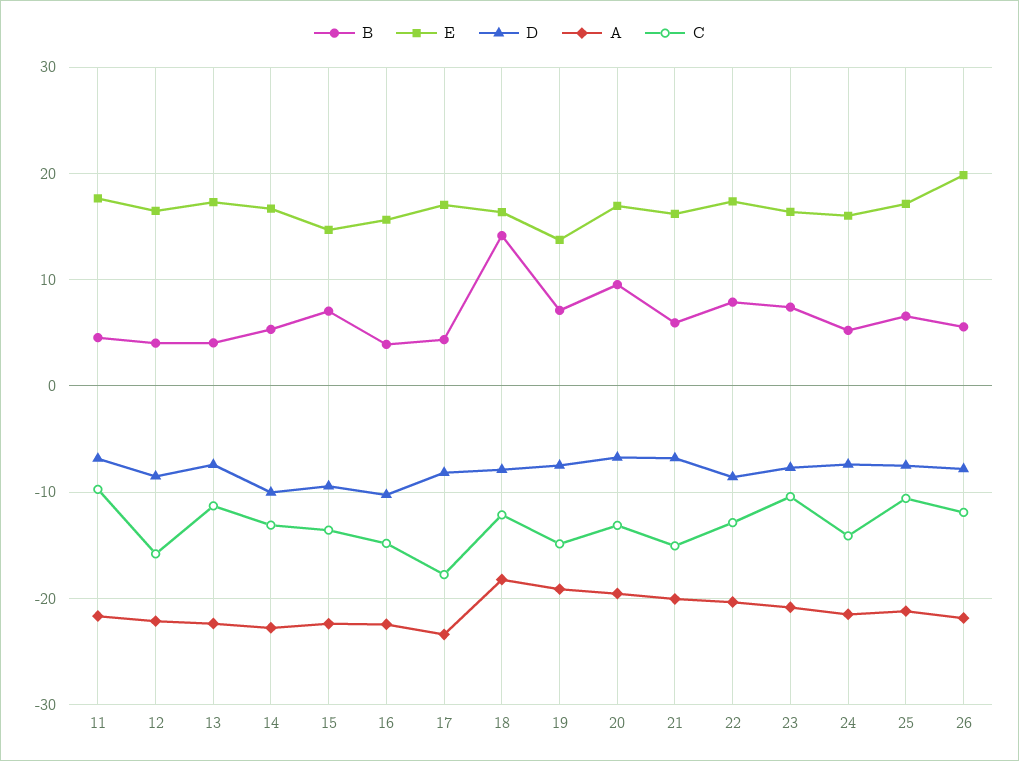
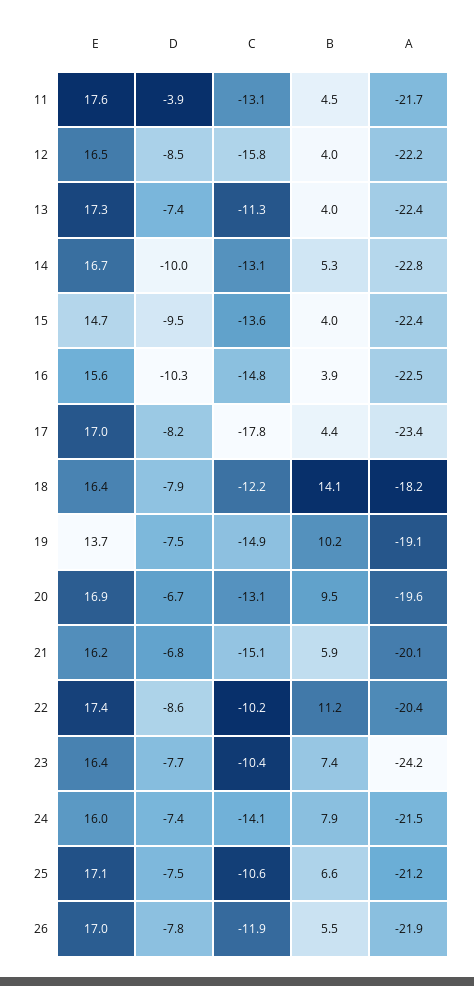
  {
    "B": {
      "11": 4.5,
      "12": 4,
      "13": 4,
      "14": 5.3,
-     "15": 7,
+     "15": 4,
      "16": 3.9,
      "17": 4.4,
      "18": 14.1,
-     "19": 7,
+     "19": 10.2,
      "20": 9.5,
      "21": 5.9,
-     "22": 8,
+     "22": 11.2,
      "23": 7.4,
-     "24": 5,
+     "24": 7.9,
      "25": 6.6,
      "26": 5.5
    },
    "E": {
      "11": 17.6,
      "12": 16.5,
      "13": 17.3,
      "14": 16.7,
      "15": 14.7,
      "16": 15.6,
      "17": 17,
      "18": 16.4,
      "19": 13.7,
      "20": 16.9,
      "21": 16.2,
      "22": 17.4,
      "23": 16.4,
      "24": 16,
      "25": 17.1,
-     "26": 20
+     "26": 17
    },
    "D": {
-     "11": -7,
+     "11": -3.9,
      "12": -8.5,
      "13": -7.4,
      "14": -10,
      "15": -9.5,
      "16": -10.3,
      "17": -8.2,
      "18": -7.9,
      "19": -7.5,
      "20": -6.7,
      "21": -6.8,
      "22": -8.6,
      "23": -7.7,
      "24": -7.4,
      "25": -7.5,
      "26": -7.8
    },
    "A": {
      "11": -21.7,
      "12": -22.2,
      "13": -22.4,
      "14": -22.8,
      "15": -22.4,
      "16": -22.5,
      "17": -23.4,
      "18": -18.2,
      "19": -19.1,
      "20": -19.6,
      "21": -20.1,
      "22": -20.4,
-     "23": -21,
+     "23": -24.2,
      "24": -21.5,
      "25": -21.2,
      "26": -21.9
    },
    "C": {
-     "11": -10,
+     "11": -13.1,
      "12": -15.8,
      "13": -11.3,
      "14": -13.1,
      "15": -13.6,
      "16": -14.8,
      "17": -17.8,
      "18": -12.2,
      "19": -14.9,
      "20": -13.1,
      "21": -15.1,
-     "22": -13,
+     "22": -10.2,
      "23": -10.4,
      "24": -14.1,
      "25": -10.6,
      "26": -11.9
    }
  }

